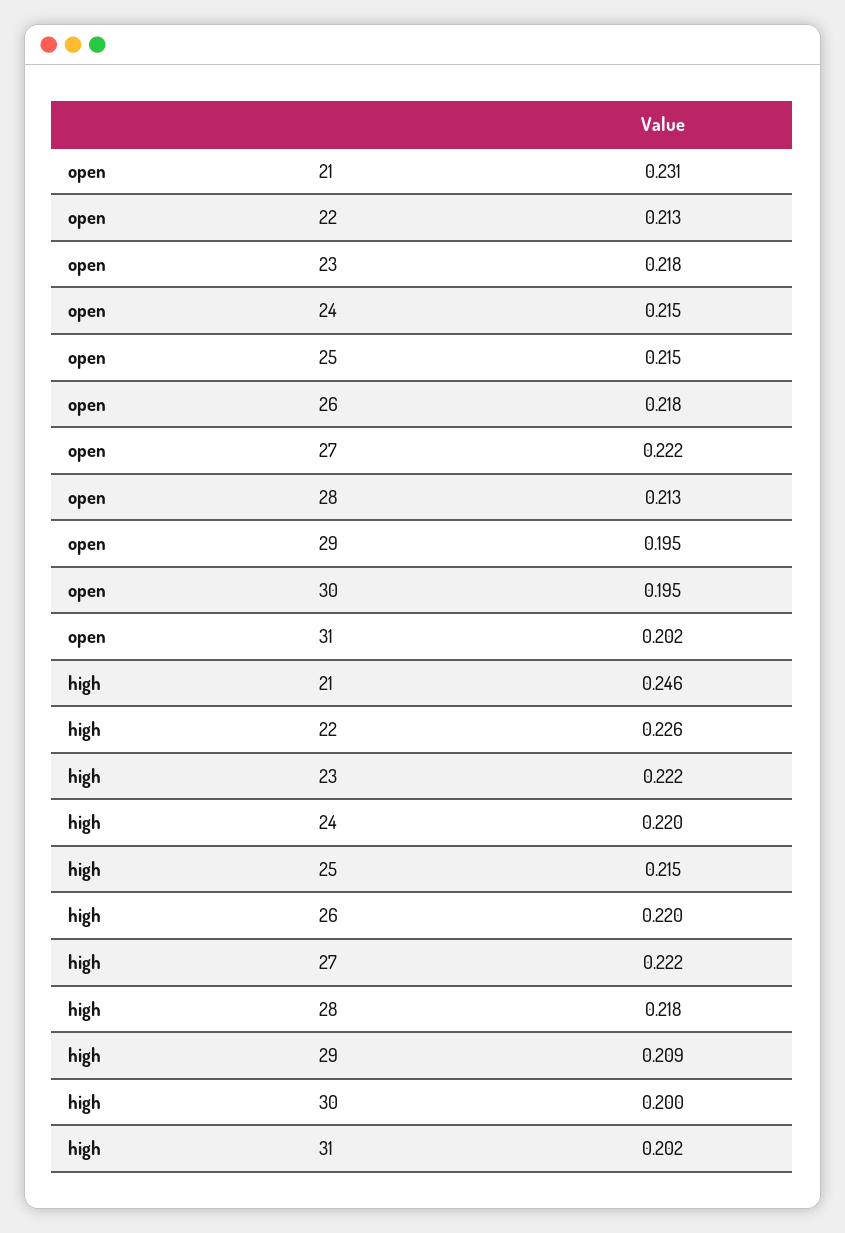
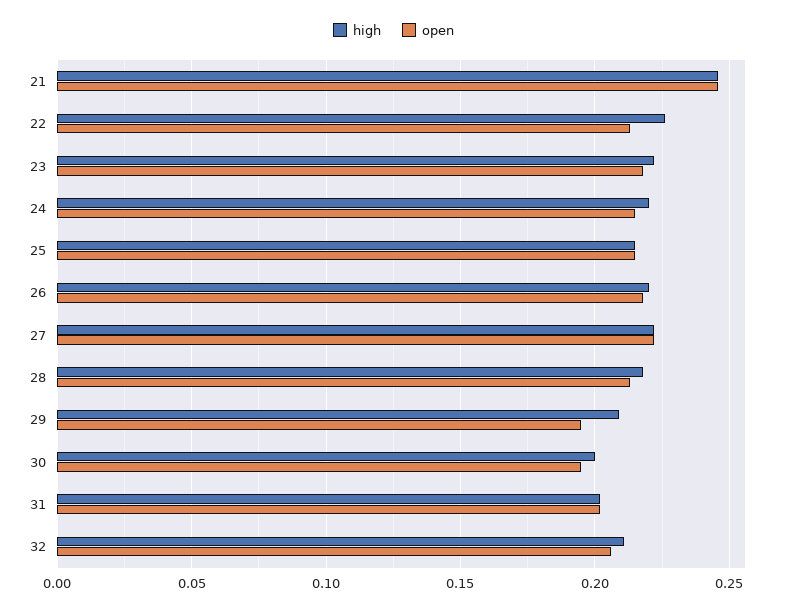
  {
    "open": {
-     "21": 0.231,
+     "21": 0.245,
      "22": 0.213,
      "23": 0.218,
      "24": 0.215,
      "25": 0.215,
      "26": 0.218,
      "27": 0.222,
      "28": 0.213,
      "29": 0.195,
      "30": 0.195,
-     "31": 0.202
+     "31": 0.202,
+     "32": 0.205
    },
    "high": {
      "21": 0.246,
      "22": 0.226,
      "23": 0.222,
      "24": 0.22,
      "25": 0.215,
      "26": 0.22,
      "27": 0.222,
      "28": 0.218,
      "29": 0.209,
      "30": 0.2,
-     "31": 0.202
+     "31": 0.202,
+     "32": 0.21
    }
  }

